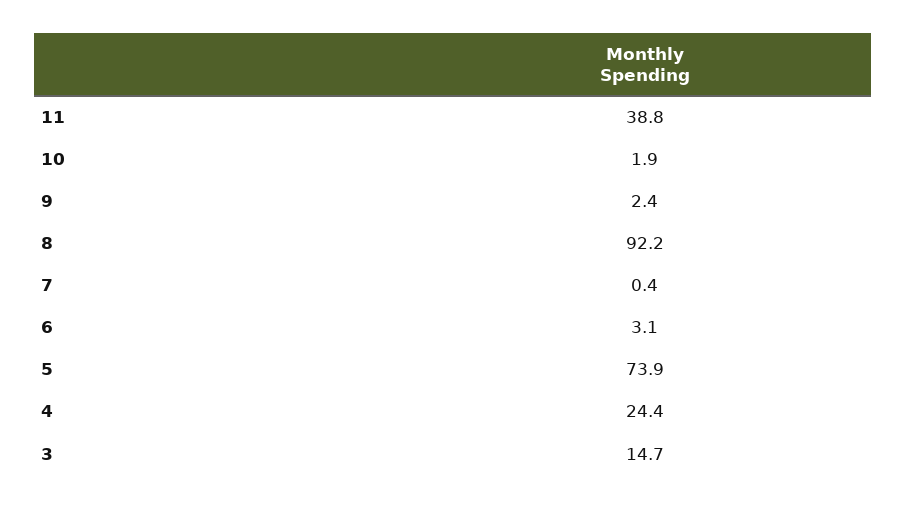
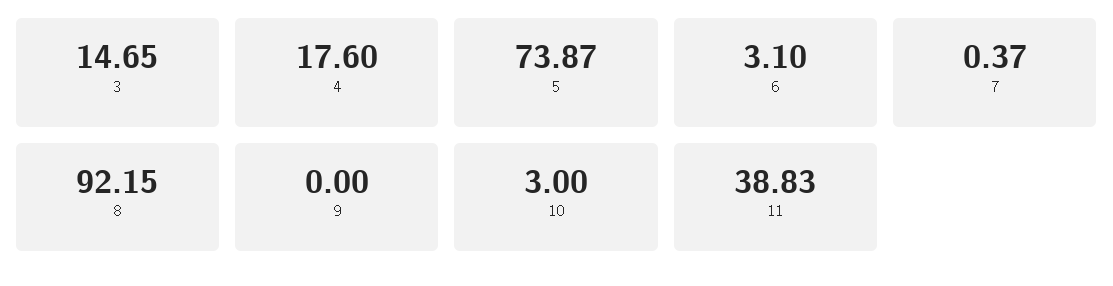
  {
    "11": 38.83,
-   "10": 1.9,
+   "10": 3,
-   "9": 2.4,
+   "9": 0,
    "8": 92.15,
    "7": 0.37,
    "6": 3.1,
    "5": 73.87,
-   "4": 24.4,
+   "4": 17.6,
    "3": 14.65
  }

